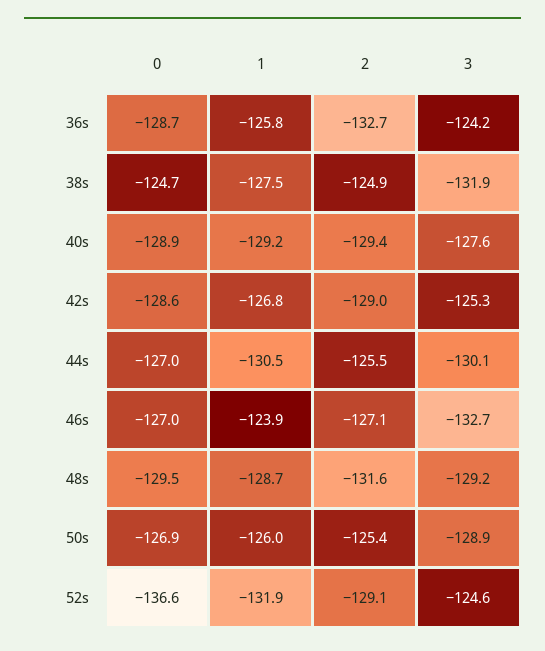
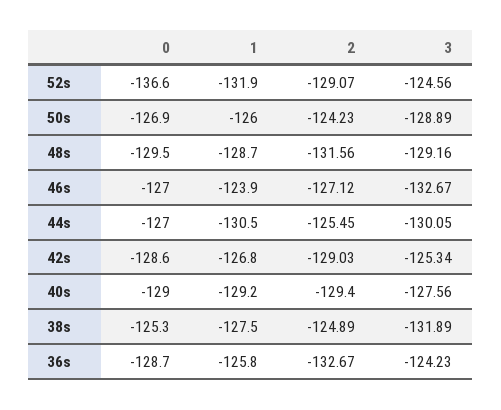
  {
    "0": {
      "36s": -128.7,
-     "38s": -124.7,
+     "38s": -125.3,
-     "40s": -128.9,
+     "40s": -129,
      "42s": -128.6,
      "44s": -127,
      "46s": -127,
      "48s": -129.5,
      "50s": -126.9,
      "52s": -136.6
    },
    "1": {
      "36s": -125.8,
      "38s": -127.5,
      "40s": -129.2,
      "42s": -126.8,
      "44s": -130.5,
      "46s": -123.9,
      "48s": -128.7,
      "50s": -126,
      "52s": -131.9
    },
    "2": {
      "36s": -132.67,
      "38s": -124.89,
      "40s": -129.4,
      "42s": -129.03,
      "44s": -125.45,
      "46s": -127.12,
      "48s": -131.56,
-     "50s": -125.4,
+     "50s": -124.23,
      "52s": -129.07
    },
    "3": {
      "36s": -124.23,
      "38s": -131.89,
      "40s": -127.56,
      "42s": -125.34,
      "44s": -130.05,
      "46s": -132.67,
      "48s": -129.16,
      "50s": -128.89,
      "52s": -124.56
    }
  }

